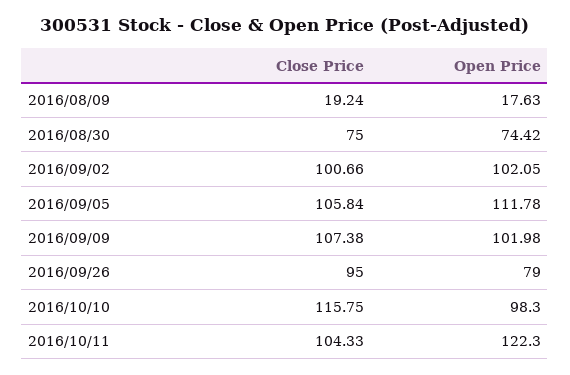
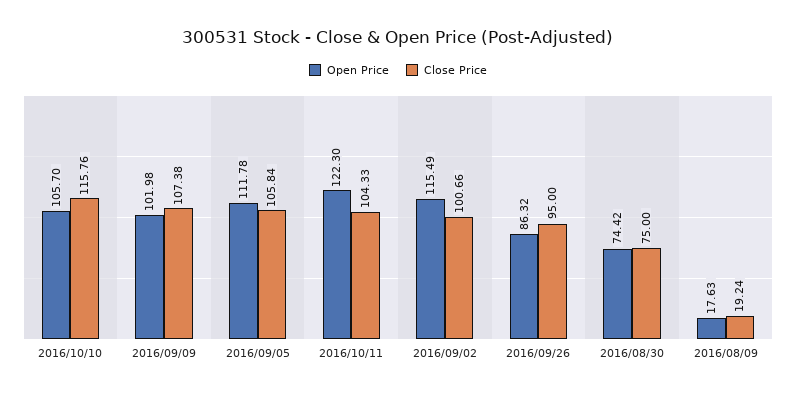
  {
    "Close Price": {
      "2016/08/09": 19.24,
      "2016/08/30": 75,
      "2016/09/02": 100.66,
      "2016/09/05": 105.84,
      "2016/09/09": 107.38,
      "2016/09/26": 95,
-     "2016/10/10": 115.75,
+     "2016/10/10": 115.76,
      "2016/10/11": 104.33
    },
    "Open Price": {
      "2016/08/09": 17.63,
      "2016/08/30": 74.42,
-     "2016/09/02": 102.05,
+     "2016/09/02": 115.49,
      "2016/09/05": 111.78,
      "2016/09/09": 101.98,
-     "2016/09/26": 79,
+     "2016/09/26": 86.32,
-     "2016/10/10": 98.3,
+     "2016/10/10": 105.7,
      "2016/10/11": 122.3
    }
  }

